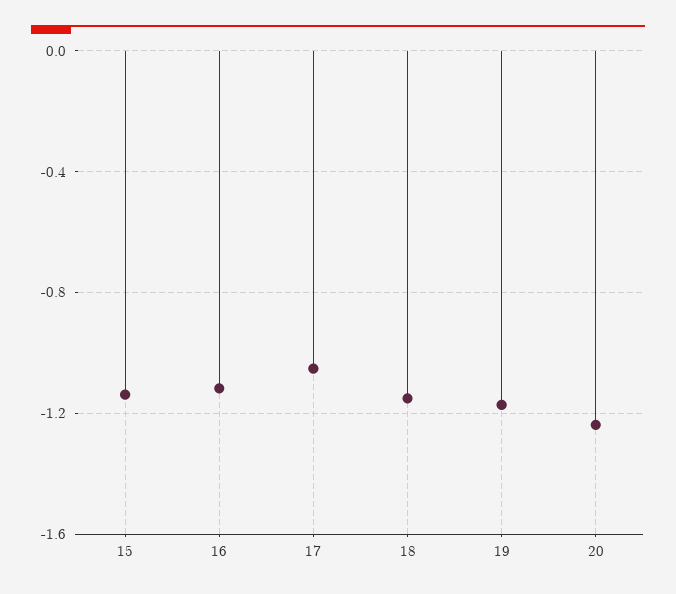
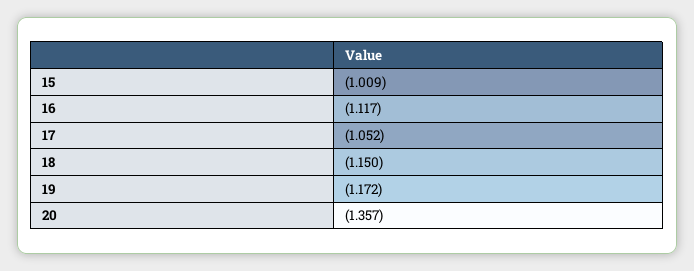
  {
-   "15": -1.15,
+   "15": -1.009,
    "16": -1.117,
    "17": -1.052,
    "18": -1.15,
    "19": -1.172,
-   "20": -1.25
+   "20": -1.357
  }

